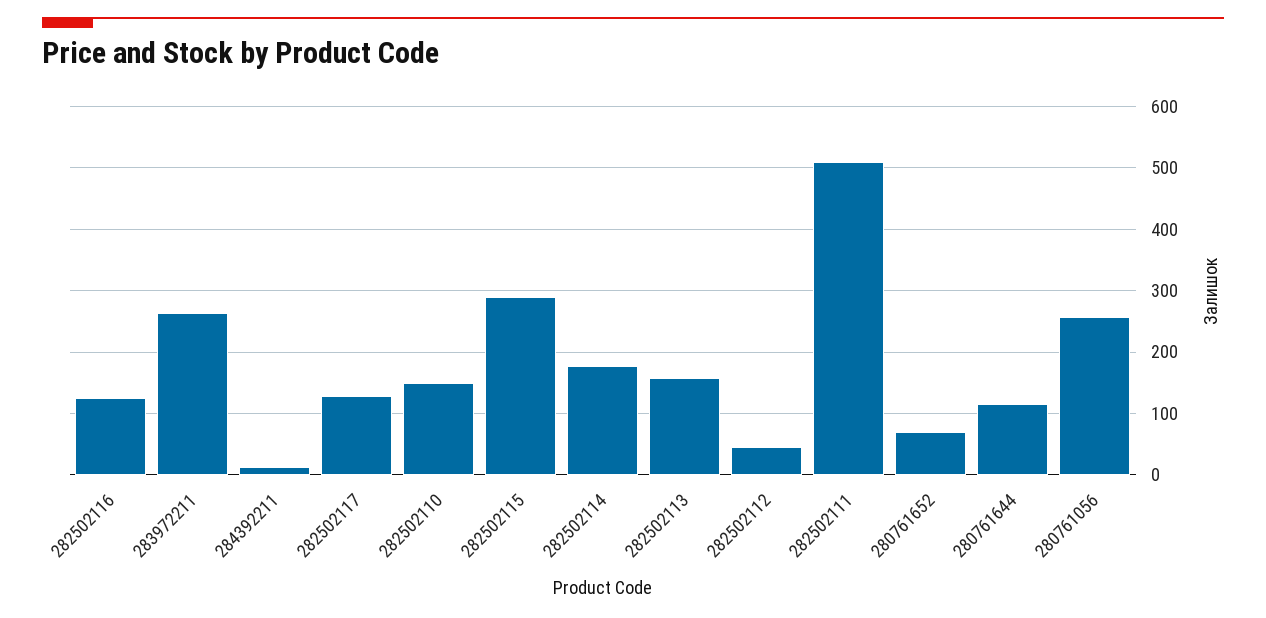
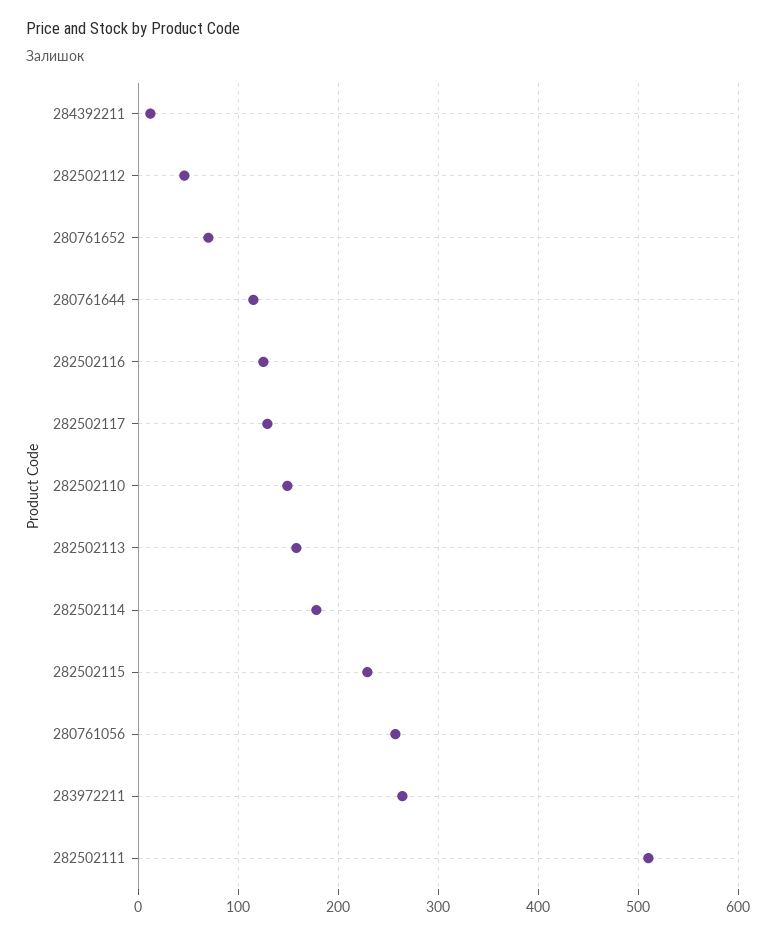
  {
    "282502116": 130,
    "283972211": 260,
    "284392211": 10,
    "282502117": 130,
    "282502110": 150,
-   "282502115": 290,
+   "282502115": 230,
    "282502114": 180,
    "282502113": 160,
    "282502112": 50,
    "282502111": 510,
    "280761652": 70,
    "280761644": 120,
    "280761056": 260
  }

